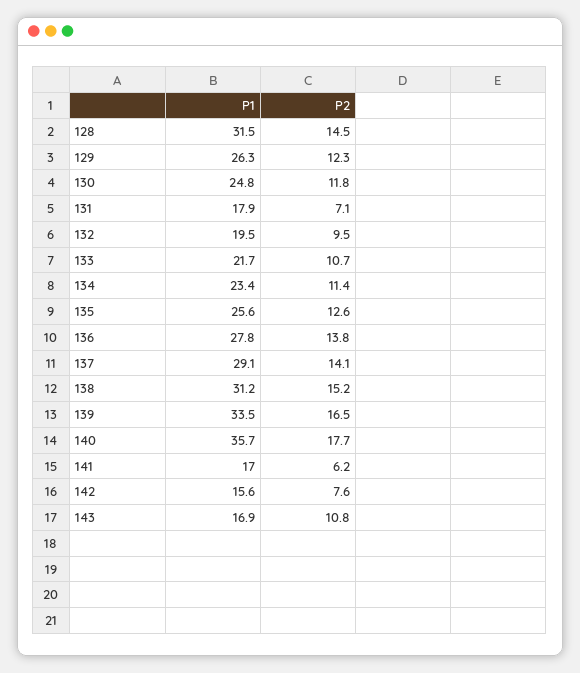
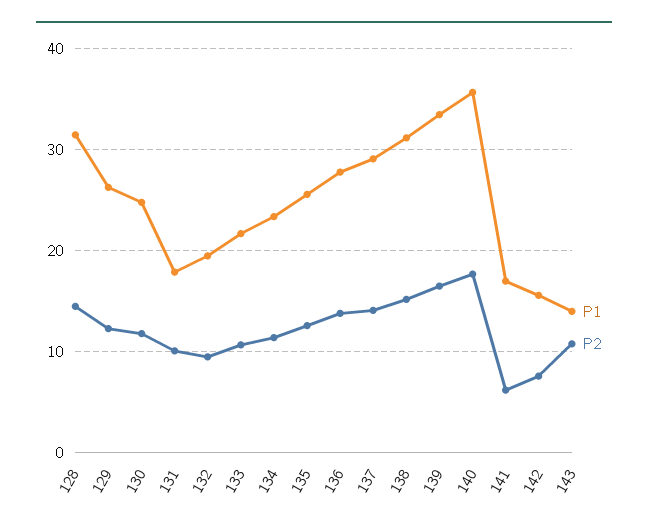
  {
    "P1": {
      "128": 31.5,
      "129": 26.3,
      "130": 24.8,
      "131": 17.9,
      "132": 19.5,
      "133": 21.7,
      "134": 23.4,
      "135": 25.6,
      "136": 27.8,
      "137": 29.1,
      "138": 31.2,
      "139": 33.5,
      "140": 35.7,
      "141": 17,
      "142": 15.6,
-     "143": 16.9
+     "143": 14
    },
    "P2": {
      "128": 14.5,
      "129": 12.3,
      "130": 11.8,
-     "131": 7.1,
+     "131": 10,
      "132": 9.5,
      "133": 10.7,
      "134": 11.4,
      "135": 12.6,
      "136": 13.8,
      "137": 14.1,
      "138": 15.2,
      "139": 16.5,
      "140": 17.7,
      "141": 6.2,
      "142": 7.6,
      "143": 10.8
    }
  }

